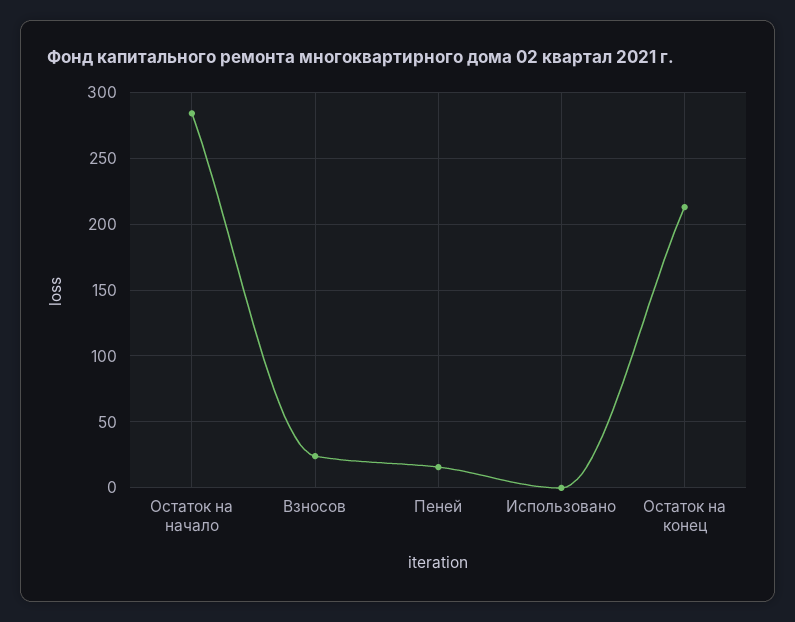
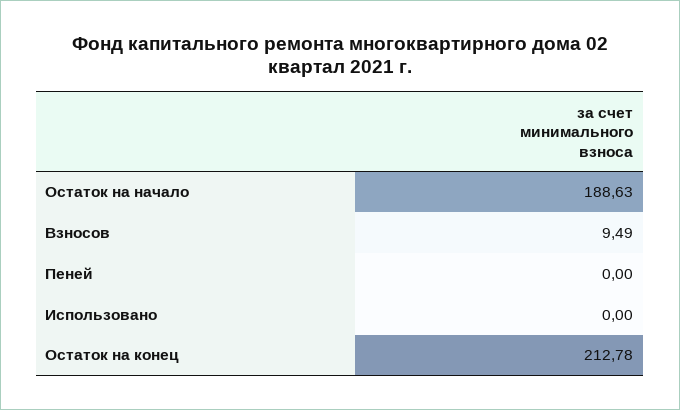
  {
-   "Остаток на начало": 285,
+   "Остаток на начало": 188.63,
-   "Взносов": 25,
+   "Взносов": 9.49,
-   "Пеней": 15,
+   "Пеней": 0,
    "Использовано": 0,
    "Остаток на конец": 212.78
  }

